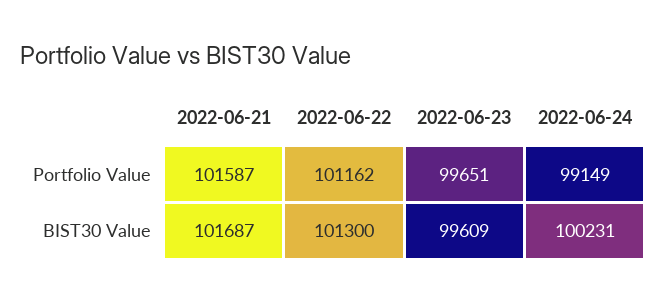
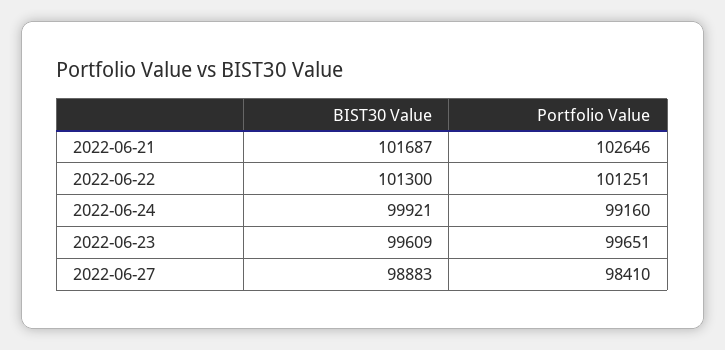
  {
    "2022-06-21": {
-     "Portfolio Value": 101587,
+     "Portfolio Value": 102646,
      "BIST30 Value": 101687
    },
    "2022-06-22": {
-     "Portfolio Value": 101162,
+     "Portfolio Value": 101251,
      "BIST30 Value": 101300
    },
    "2022-06-23": {
      "Portfolio Value": 99651,
      "BIST30 Value": 99609
    },
    "2022-06-24": {
-     "Portfolio Value": 99149,
+     "Portfolio Value": 99160,
-     "BIST30 Value": 100231
+     "BIST30 Value": 99921
-   }
+   },
+   "2022-06-27": {
+     "BIST30 Value": 98883,
+     "Portfolio Value": 98410
+   }
  }

